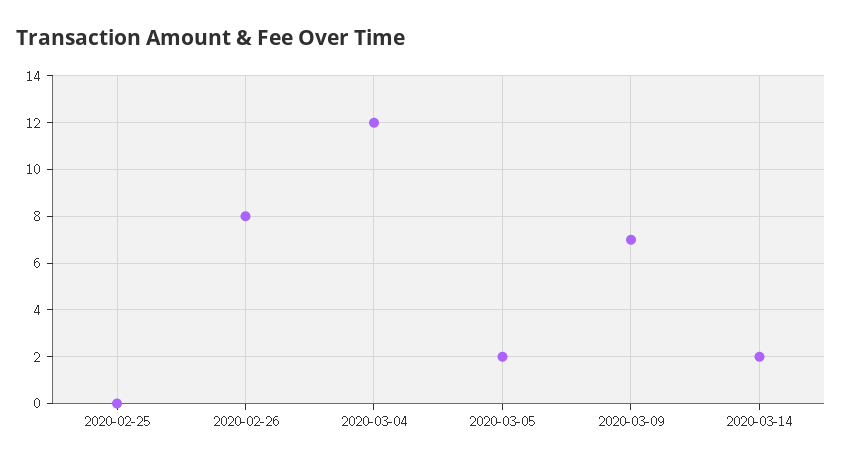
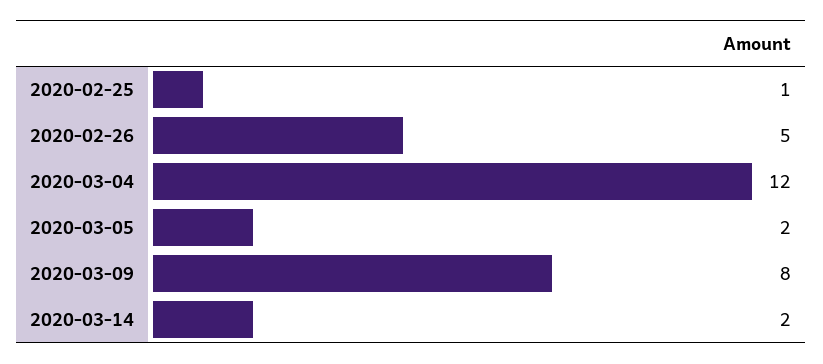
  {
-   "2020-02-25": 0,
+   "2020-02-25": 1,
-   "2020-02-26": 8,
+   "2020-02-26": 5,
    "2020-03-04": 12,
    "2020-03-05": 2,
-   "2020-03-09": 7,
+   "2020-03-09": 8,
    "2020-03-14": 2
  }

